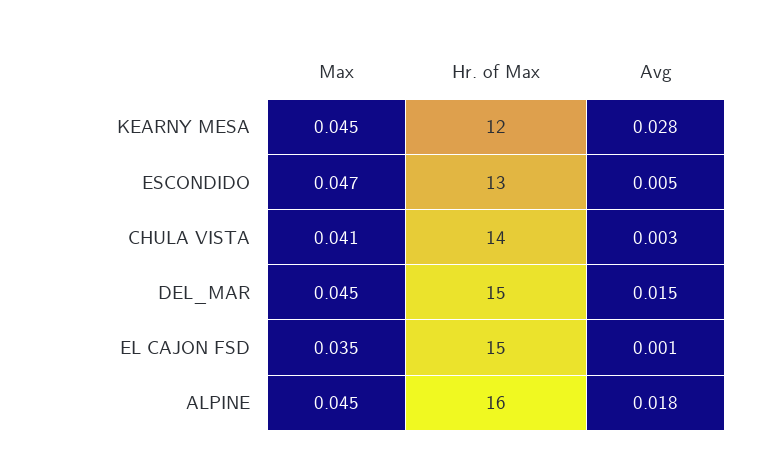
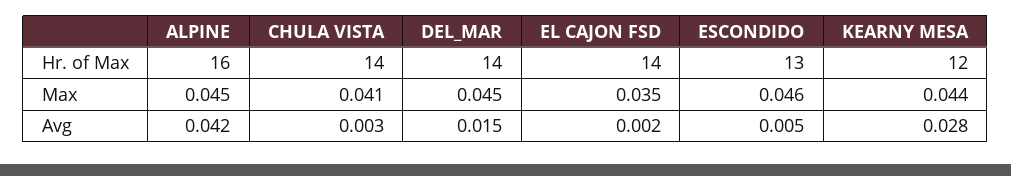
  {
    "Max": {
-     "KEARNY MESA": 0.045,
+     "KEARNY MESA": 0.044,
-     "ESCONDIDO": 0.047,
+     "ESCONDIDO": 0.046,
      "CHULA VISTA": 0.041,
      "DEL_MAR": 0.045,
      "EL CAJON FSD": 0.035,
      "ALPINE": 0.045
    },
    "Hr. of Max": {
      "KEARNY MESA": 12,
      "ESCONDIDO": 13,
      "CHULA VISTA": 14,
-     "DEL_MAR": 15,
+     "DEL_MAR": 14,
-     "EL CAJON FSD": 15,
+     "EL CAJON FSD": 14,
      "ALPINE": 16
    },
    "Avg": {
      "KEARNY MESA": 0.028,
      "ESCONDIDO": 0.005,
      "CHULA VISTA": 0.003,
      "DEL_MAR": 0.015,
-     "EL CAJON FSD": 0.001,
+     "EL CAJON FSD": 0.002,
-     "ALPINE": 0.018
+     "ALPINE": 0.042
    }
  }

